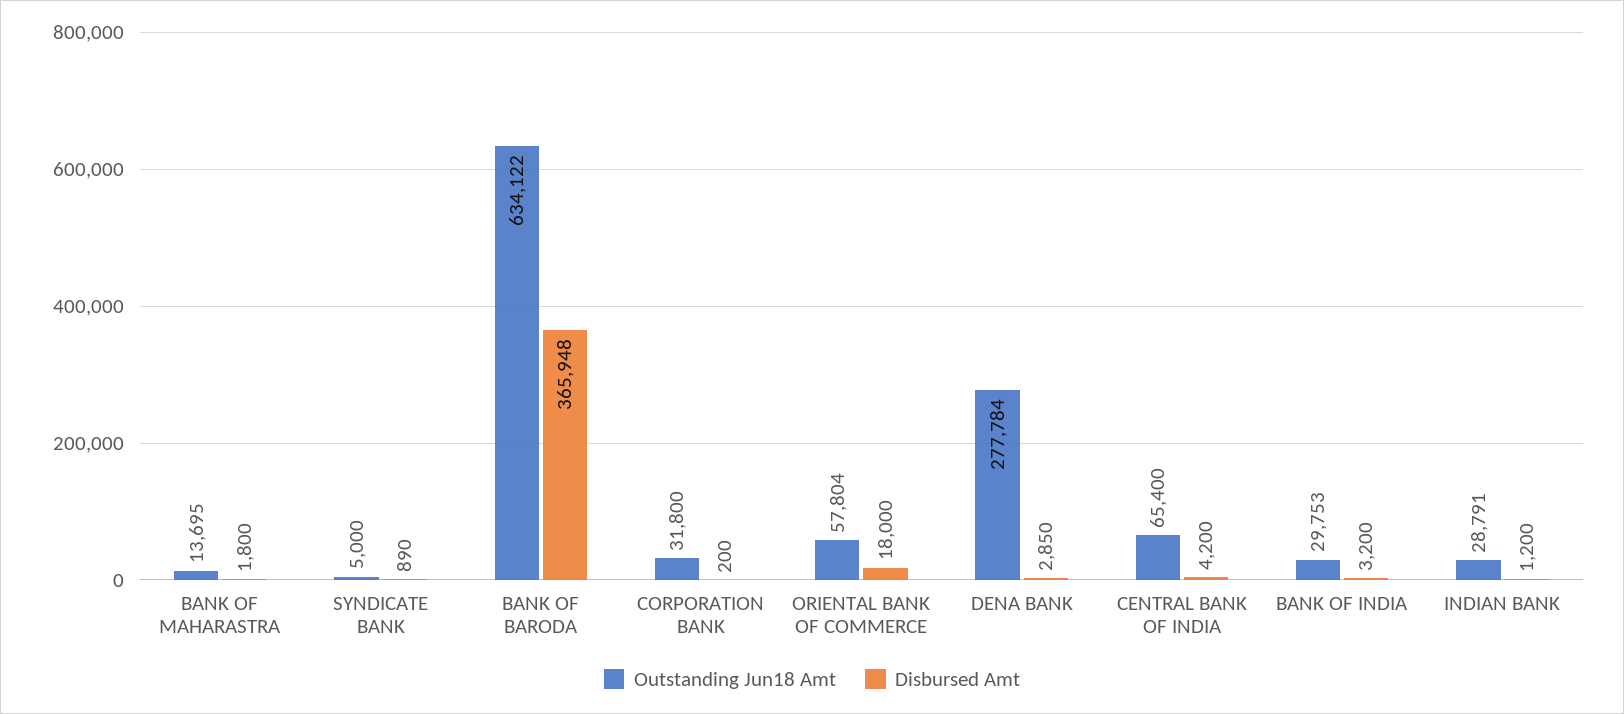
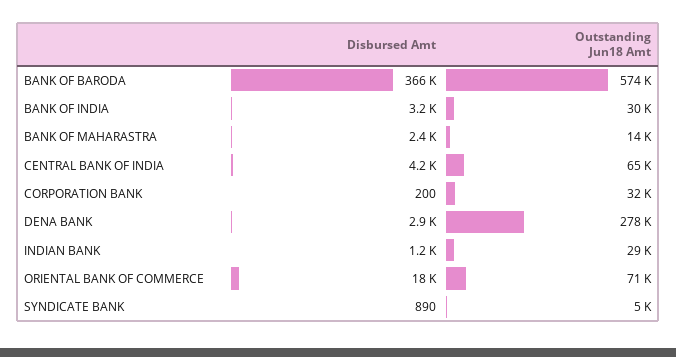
  {
    "Outstanding Jun18 Amt": {
      "BANK OF MAHARASTRA": 13695,
      "SYNDICATE BANK": 5000,
-     "BANK OF BARODA": 634122,
+     "BANK OF BARODA": 574000,
      "CORPORATION BANK": 31800,
-     "ORIENTAL BANK OF COMMERCE": 57804,
+     "ORIENTAL BANK OF COMMERCE": 71000,
      "DENA BANK": 277784,
      "CENTRAL BANK OF INDIA": 65400,
      "BANK OF INDIA": 29753,
      "INDIAN BANK": 28791
    },
    "Disbursed Amt": {
-     "BANK OF MAHARASTRA": 1800,
+     "BANK OF MAHARASTRA": 2400,
      "SYNDICATE BANK": 890,
      "BANK OF BARODA": 365948,
      "CORPORATION BANK": 200,
      "ORIENTAL BANK OF COMMERCE": 18000,
      "DENA BANK": 2850,
      "CENTRAL BANK OF INDIA": 4200,
      "BANK OF INDIA": 3200,
      "INDIAN BANK": 1200
    }
  }

